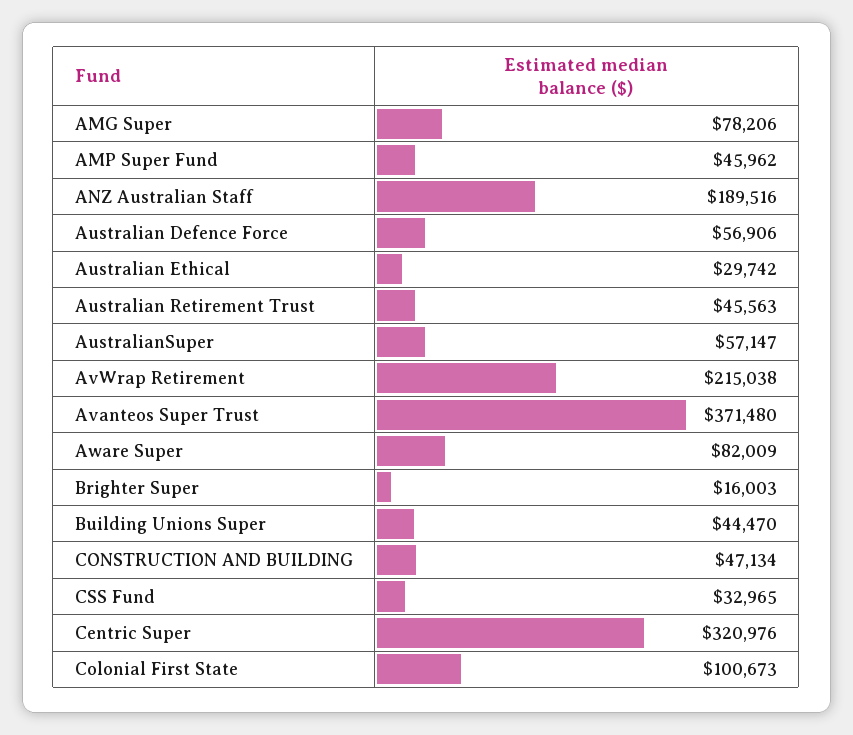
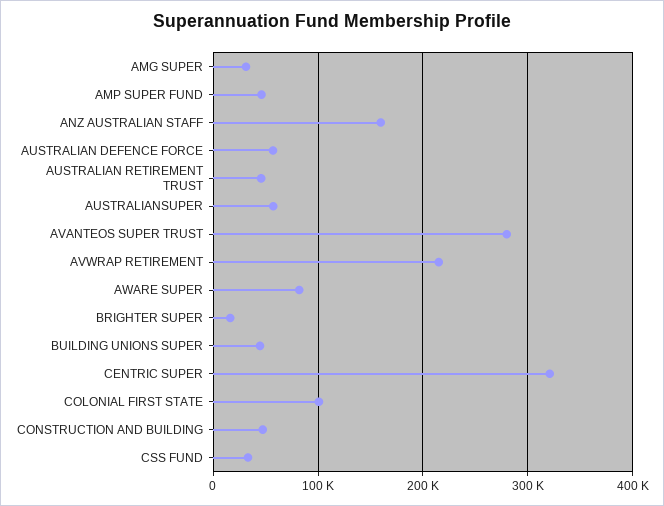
  {
-   "AMG Super": 78206,
+   "AMG Super": 30000,
    "AMP Super Fund": 45962,
-   "ANZ Australian Staff": 189516,
+   "ANZ Australian Staff": 160000,
    "Australian Defence Force": 56906,
-   "Australian Ethical": 29742,
    "Australian Retirement Trust": 45563,
    "AustralianSuper": 57147,
    "AvWrap Retirement": 215038,
-   "Avanteos Super Trust": 371480,
+   "Avanteos Super Trust": 280000,
    "Aware Super": 82009,
    "Brighter Super": 16003,
    "Building Unions Super": 44470,
    "CONSTRUCTION AND BUILDING": 47134,
    "CSS Fund": 32965,
    "Centric Super": 320976,
    "Colonial First State": 100673
  }

